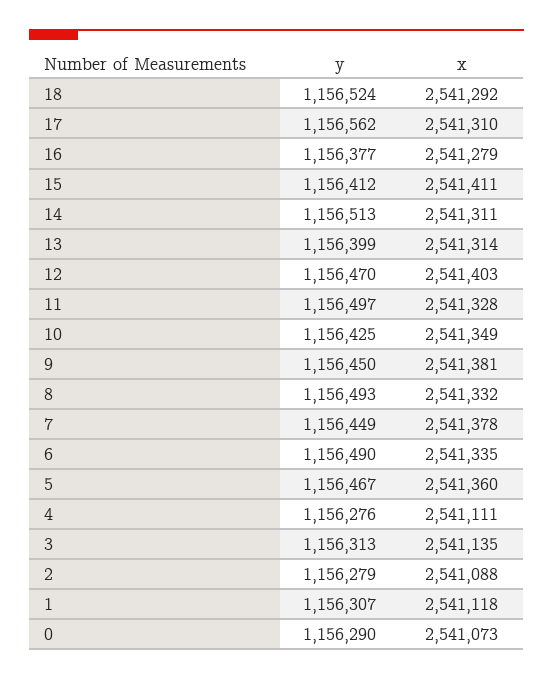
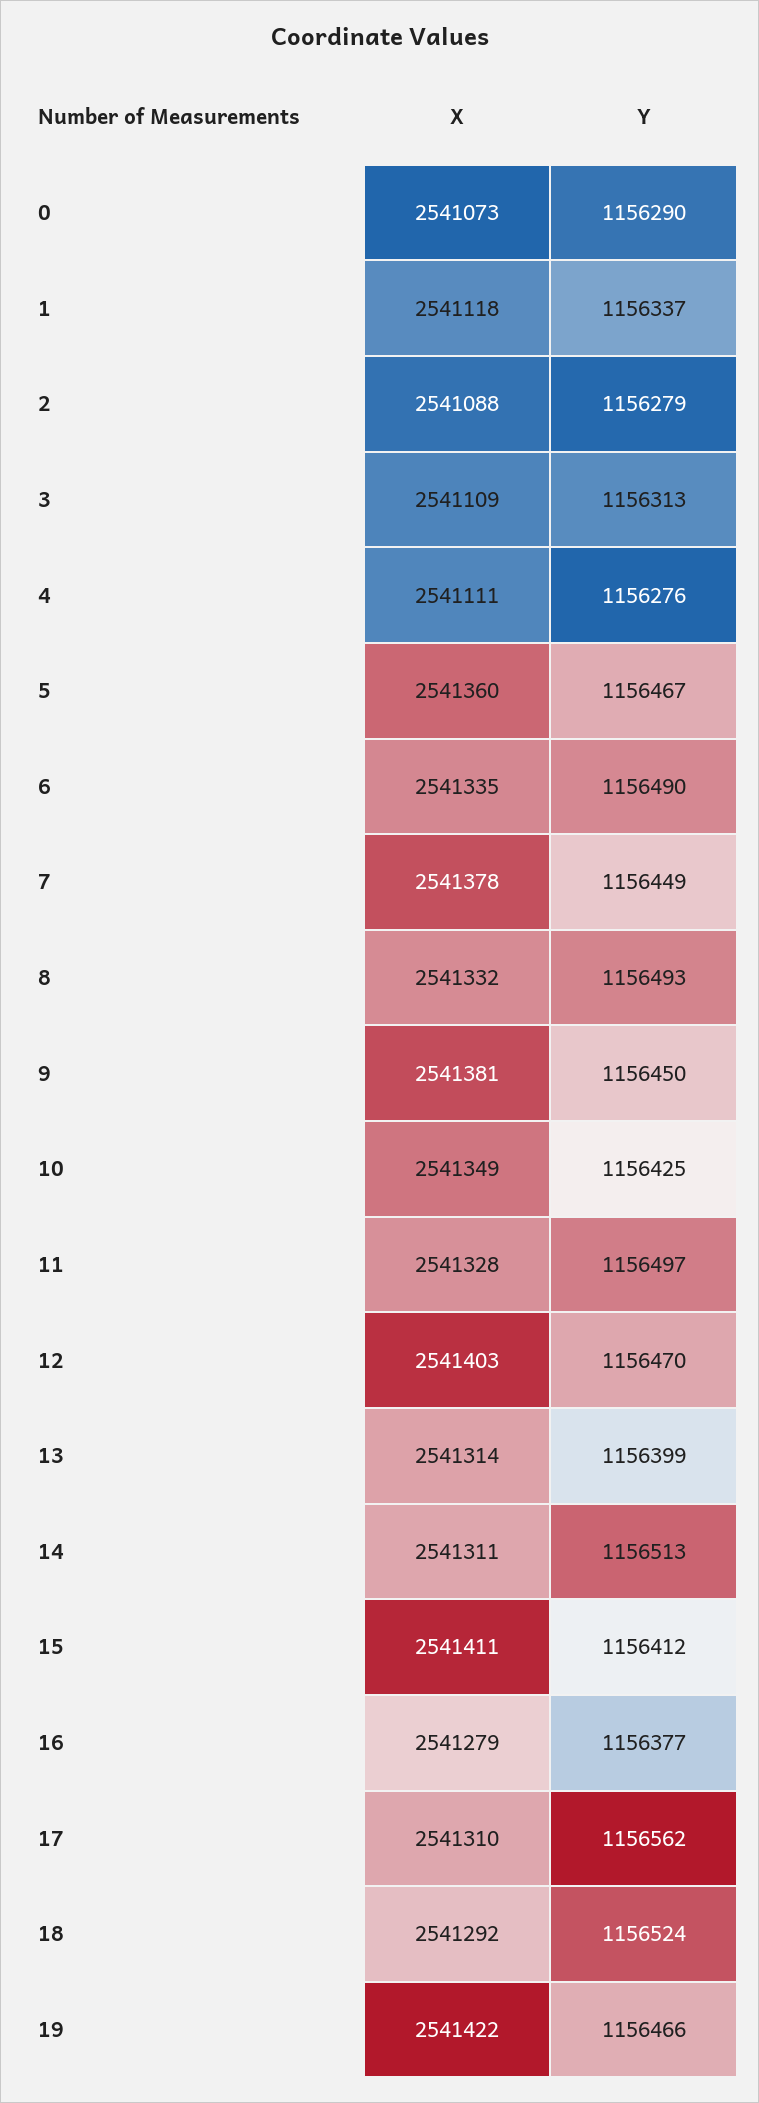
  {
    "y": {
      "18": 1156524,
      "17": 1156562,
      "16": 1156377,
      "15": 1156412,
      "14": 1156513,
      "13": 1156399,
      "12": 1156470,
      "11": 1156497,
      "10": 1156425,
      "9": 1156450,
      "8": 1156493,
      "7": 1156449,
      "6": 1156490,
      "5": 1156467,
      "4": 1156276,
      "3": 1156313,
      "2": 1156279,
-     "1": 1156307,
+     "1": 1156337,
-     "0": 1156290
+     "0": 1156290,
+     "19": 1156466
    },
    "x": {
      "18": 2541292,
      "17": 2541310,
      "16": 2541279,
      "15": 2541411,
      "14": 2541311,
      "13": 2541314,
      "12": 2541403,
      "11": 2541328,
      "10": 2541349,
      "9": 2541381,
      "8": 2541332,
      "7": 2541378,
      "6": 2541335,
      "5": 2541360,
      "4": 2541111,
-     "3": 2541135,
+     "3": 2541109,
      "2": 2541088,
      "1": 2541118,
-     "0": 2541073
+     "0": 2541073,
+     "19": 2541422
    }
  }

